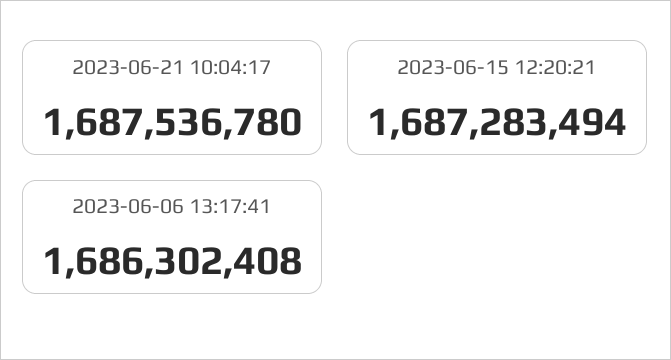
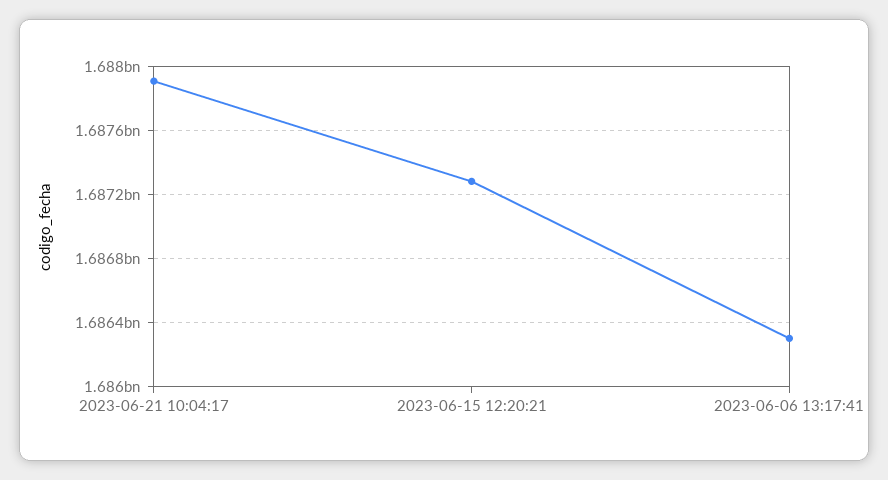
  {
-   "2023-06-21 10:04:17": 1687536780,
+   "2023-06-21 10:04:17": 1687900000,
    "2023-06-15 12:20:21": 1687283494,
    "2023-06-06 13:17:41": 1686302408
  }

